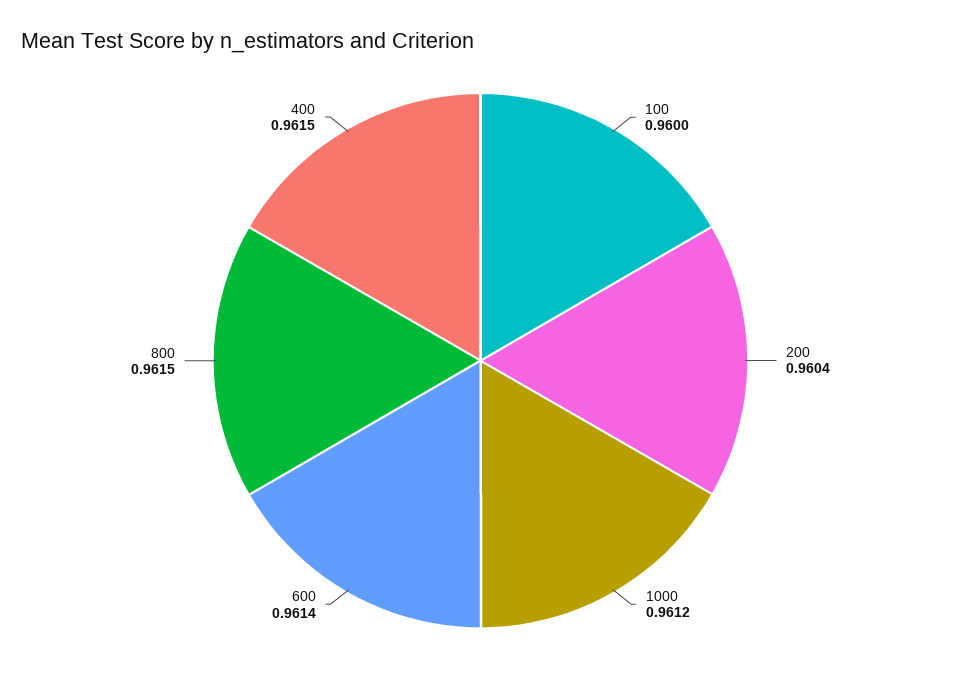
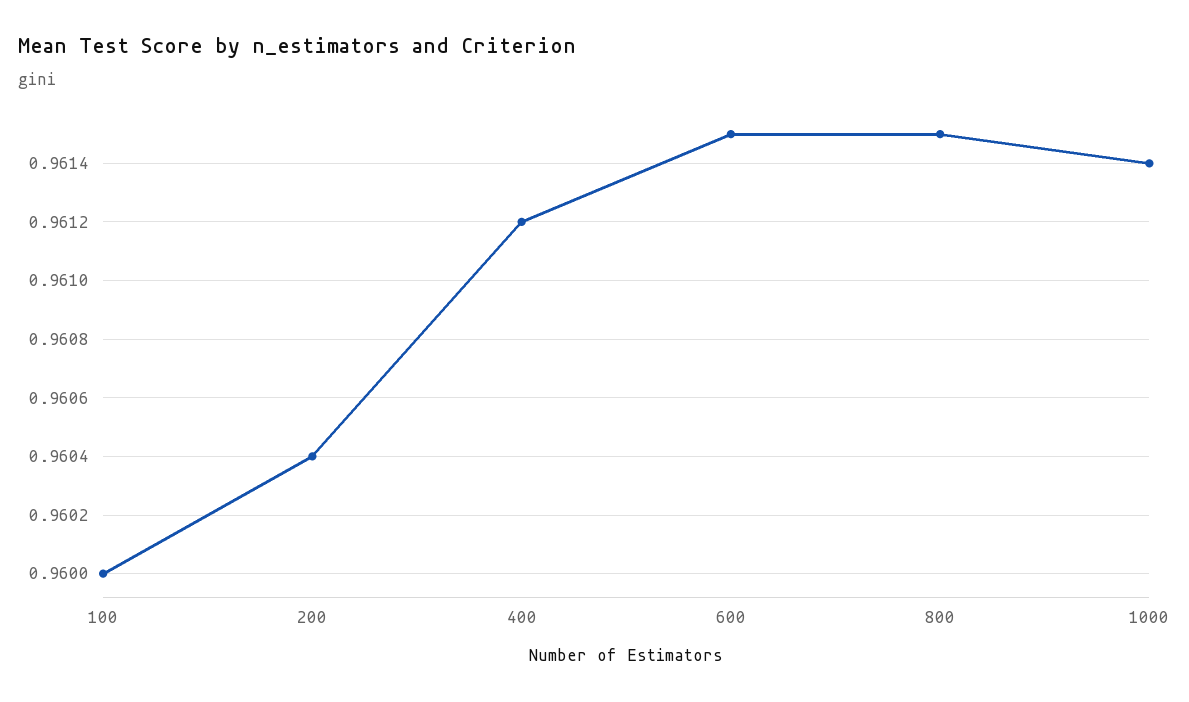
  {
    "100": 0.96,
    "200": 0.9604,
-   "1000": 0.9612,
+   "1000": 0.9614,
-   "600": 0.9614,
+   "600": 0.9615,
    "800": 0.9615,
-   "400": 0.9615
+   "400": 0.9612
  }

